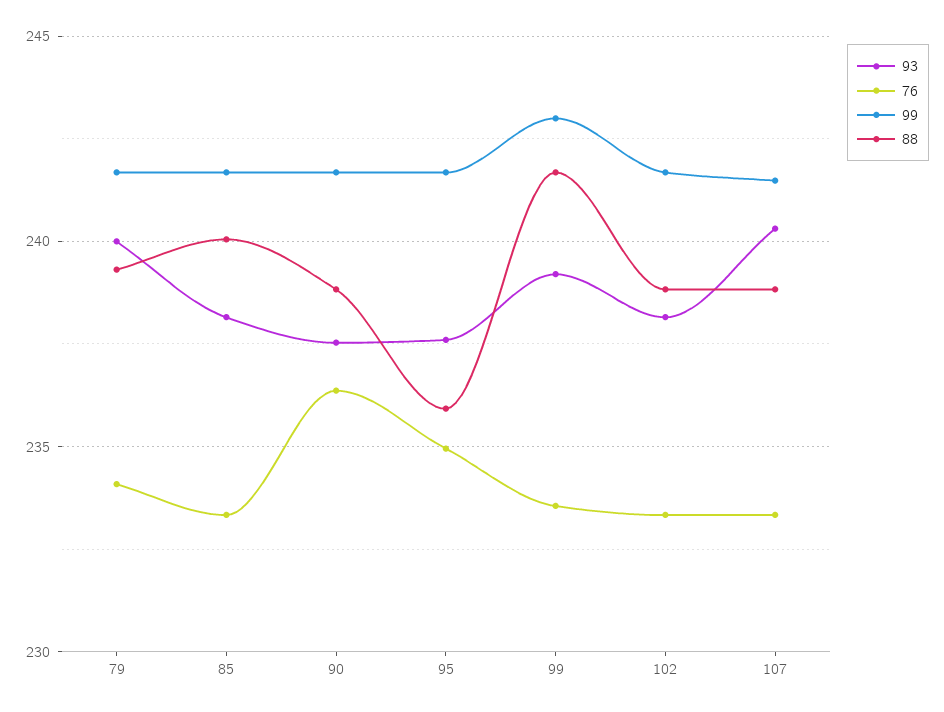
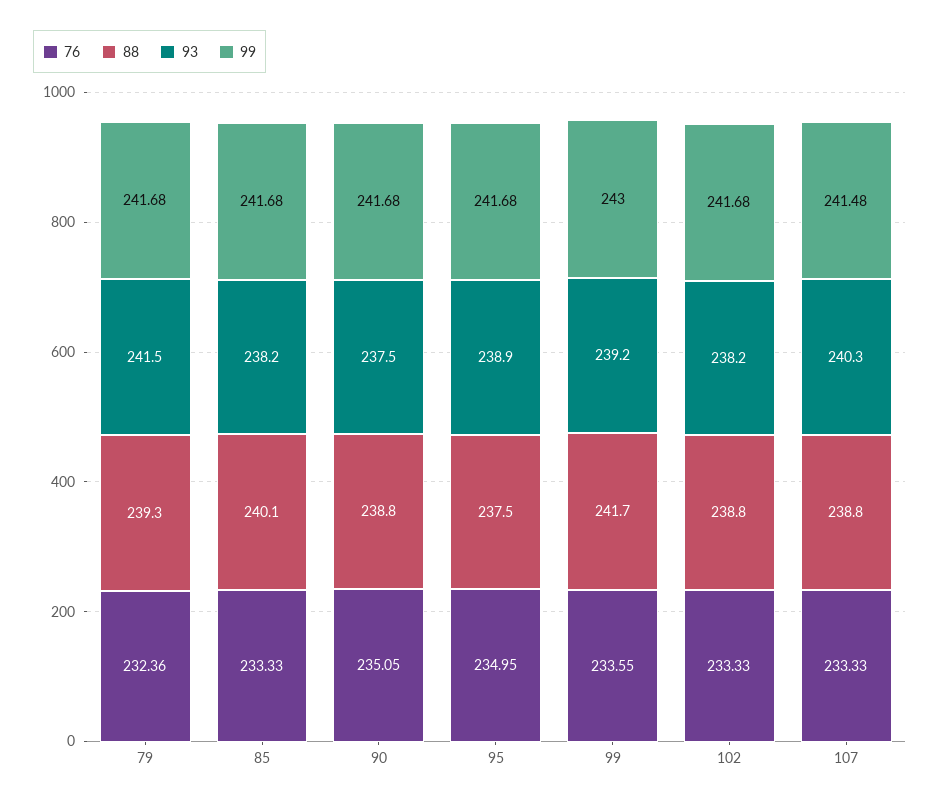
  {
    "93": {
-     "79": 240,
+     "79": 241.5,
      "85": 238.2,
      "90": 237.5,
-     "95": 237.5,
+     "95": 238.9,
      "99": 239.2,
      "102": 238.2,
      "107": 240.3
    },
    "76": {
-     "79": 234,
+     "79": 232.36,
      "85": 233.33,
-     "90": 236.5,
+     "90": 235.05,
      "95": 234.95,
      "99": 233.55,
      "102": 233.33,
      "107": 233.33
    },
    "99": {
      "79": 241.68,
      "85": 241.68,
      "90": 241.68,
      "95": 241.68,
      "99": 243,
      "102": 241.68,
      "107": 241.48
    },
    "88": {
      "79": 239.3,
      "85": 240.1,
      "90": 238.8,
-     "95": 236,
+     "95": 237.5,
      "99": 241.7,
      "102": 238.8,
      "107": 238.8
    }
  }

